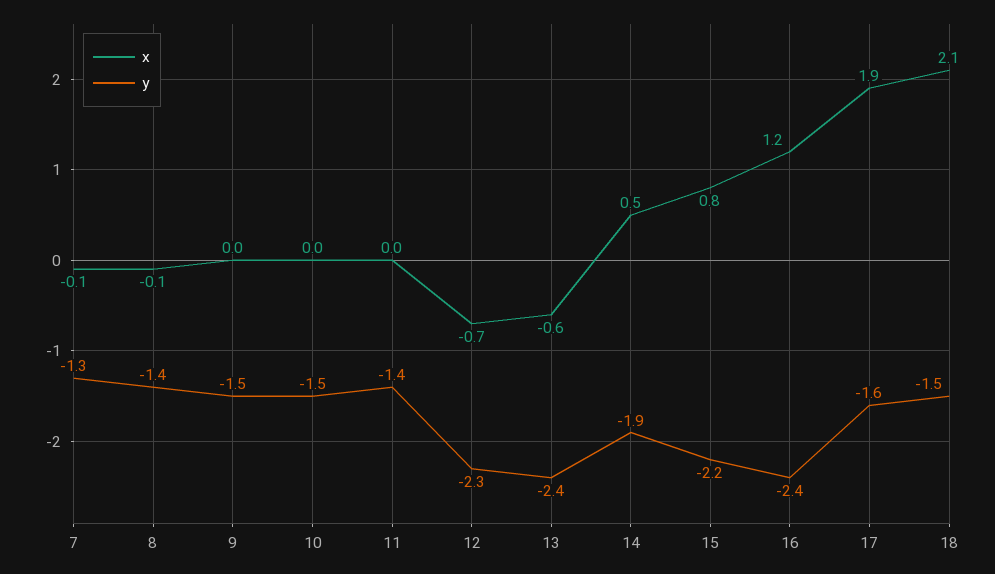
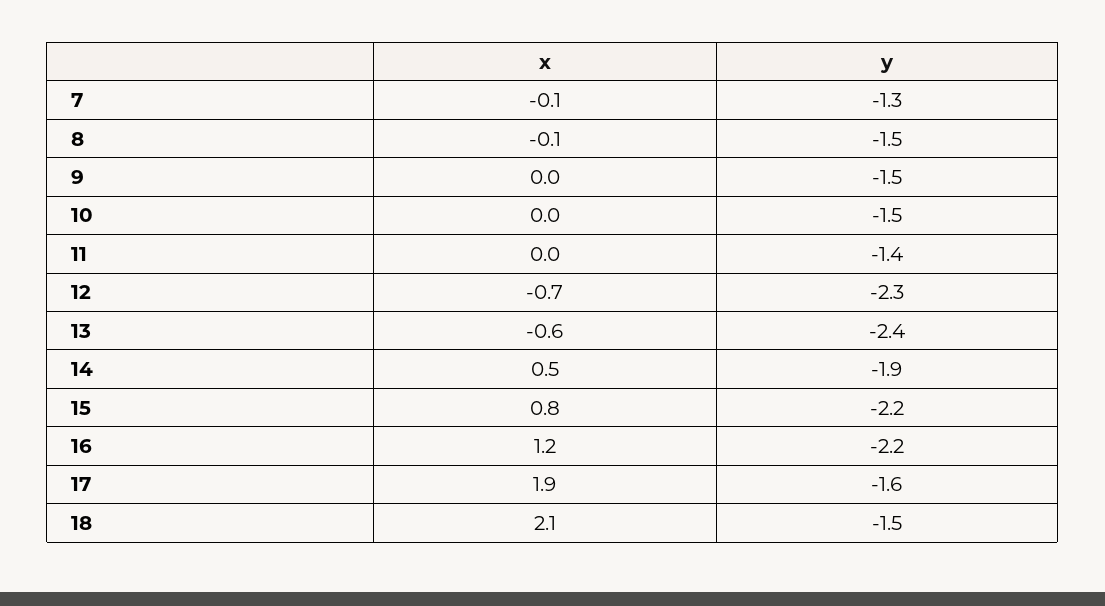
  {
    "x": {
      "7": -0.1,
      "8": -0.1,
      "9": 0,
      "10": 0,
      "11": 0,
      "12": -0.7,
      "13": -0.6,
      "14": 0.5,
      "15": 0.8,
      "16": 1.2,
      "17": 1.9,
      "18": 2.1
    },
    "y": {
      "7": -1.3,
-     "8": -1.4,
+     "8": -1.5,
      "9": -1.5,
      "10": -1.5,
      "11": -1.4,
      "12": -2.3,
      "13": -2.4,
      "14": -1.9,
      "15": -2.2,
-     "16": -2.4,
+     "16": -2.2,
      "17": -1.6,
      "18": -1.5
    }
  }

